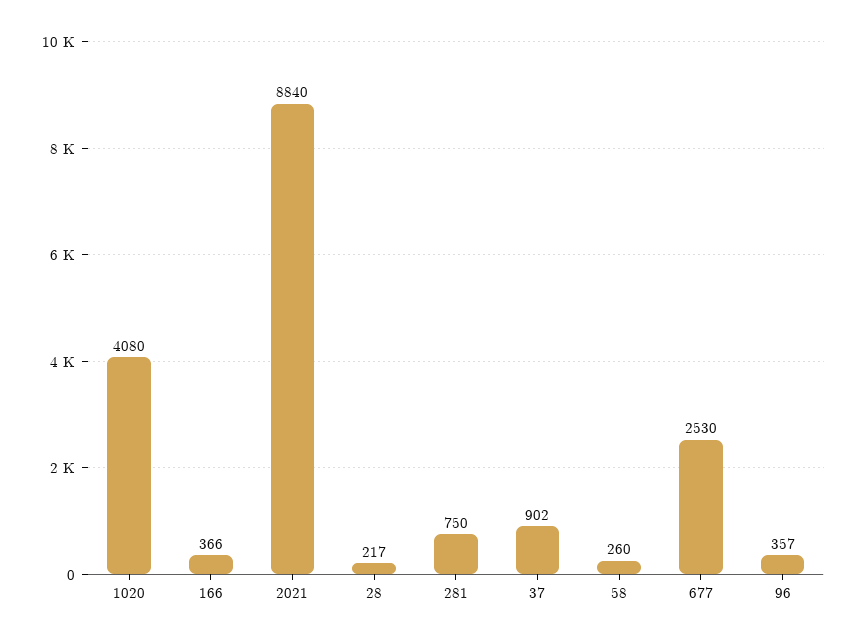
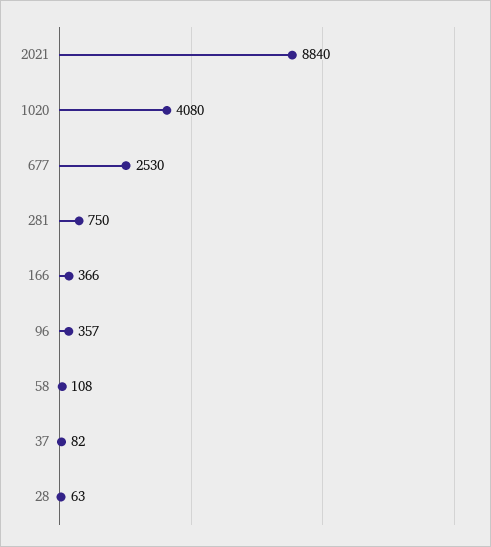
  {
    "1020": 4080,
    "166": 366,
    "2021": 8840,
-   "28": 217,
+   "28": 63,
    "281": 750,
-   "37": 902,
+   "37": 82,
-   "58": 260,
+   "58": 108,
    "677": 2530,
    "96": 357
  }

